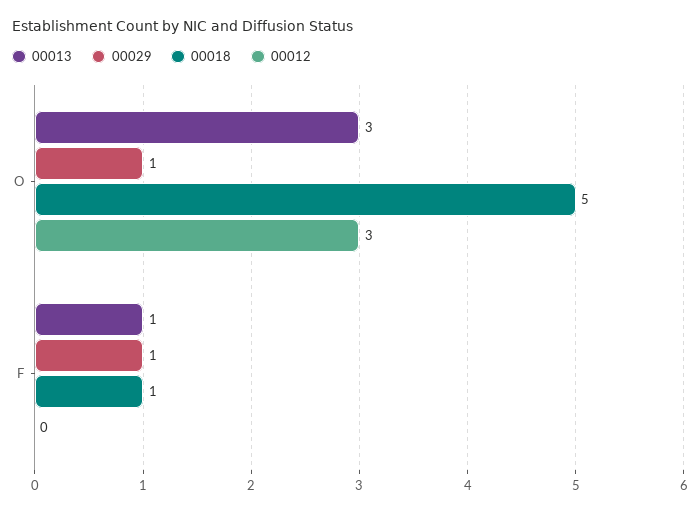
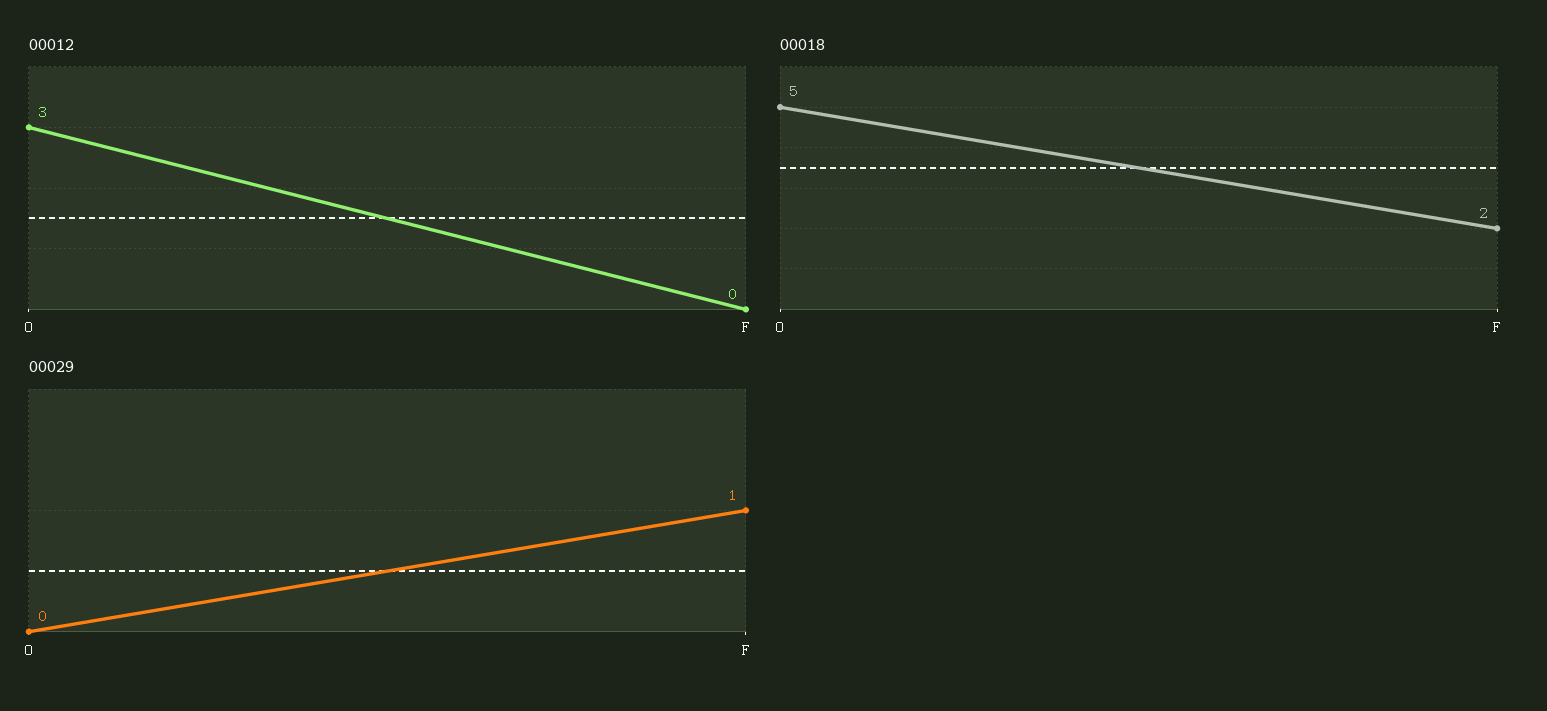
  {
-   "00013": {
-     "O": 3,
-     "F": 1
-   },
    "00029": {
-     "O": 1,
+     "O": 0,
      "F": 1
    },
    "00018": {
      "O": 5,
-     "F": 1
+     "F": 2
    },
    "00012": {
      "O": 3,
      "F": 0
    }
  }

